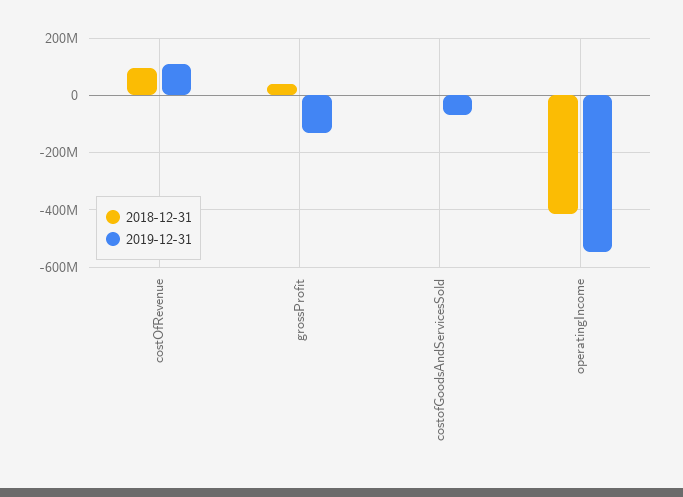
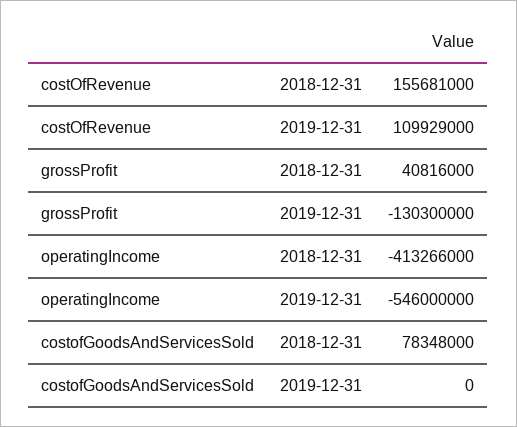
  {
    "2018-12-31": {
-     "costOfRevenue": 100000000,
+     "costOfRevenue": 155681000,
      "grossProfit": 40816000,
-     "costofGoodsAndServicesSold": 0,
+     "costofGoodsAndServicesSold": 78348000,
      "operatingIncome": -413266000
    },
    "2019-12-31": {
      "costOfRevenue": 109929000,
      "grossProfit": -130300000,
-     "costofGoodsAndServicesSold": -75000000,
+     "costofGoodsAndServicesSold": 0,
      "operatingIncome": -546000000
    }
  }

